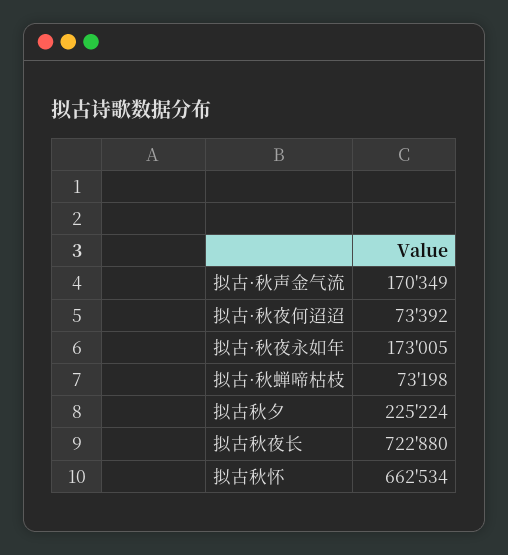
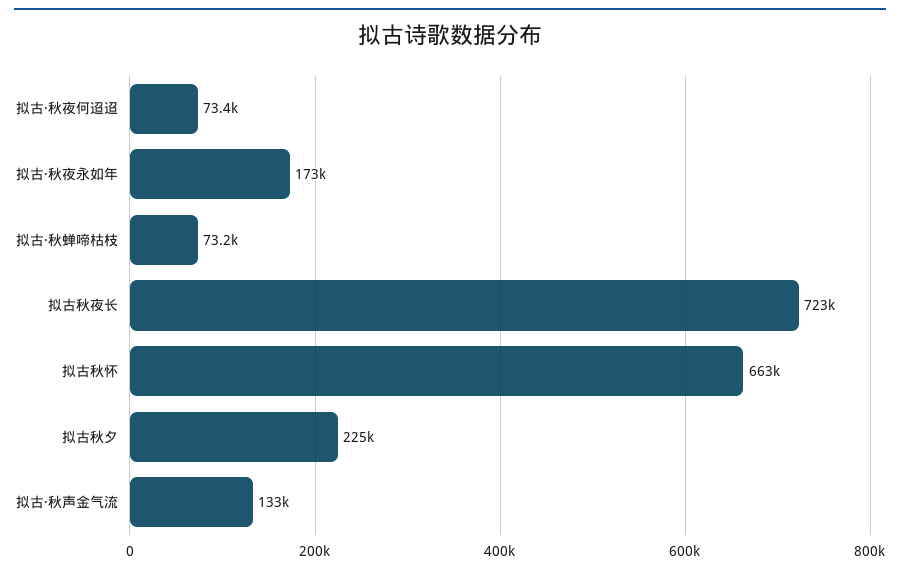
  {
-   "拟古·秋声金气流": 170349,
+   "拟古·秋声金气流": 133000,
    "拟古·秋夜何迢迢": 73392,
    "拟古·秋夜永如年": 173005,
    "拟古·秋蝉啼枯枝": 73198,
    "拟古秋夕": 225224,
    "拟古秋夜长": 722880,
    "拟古秋怀": 662534
  }

